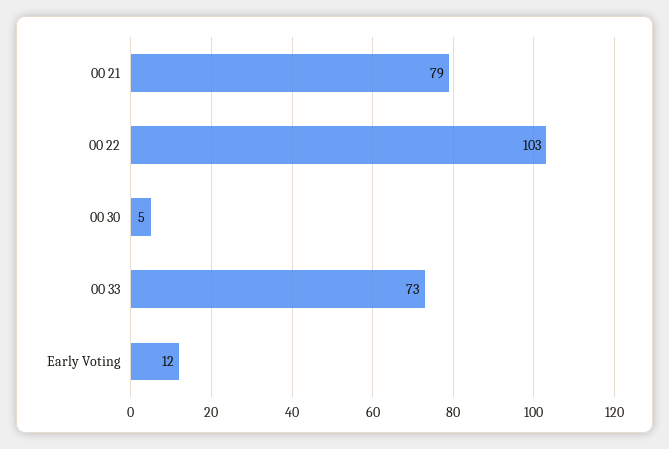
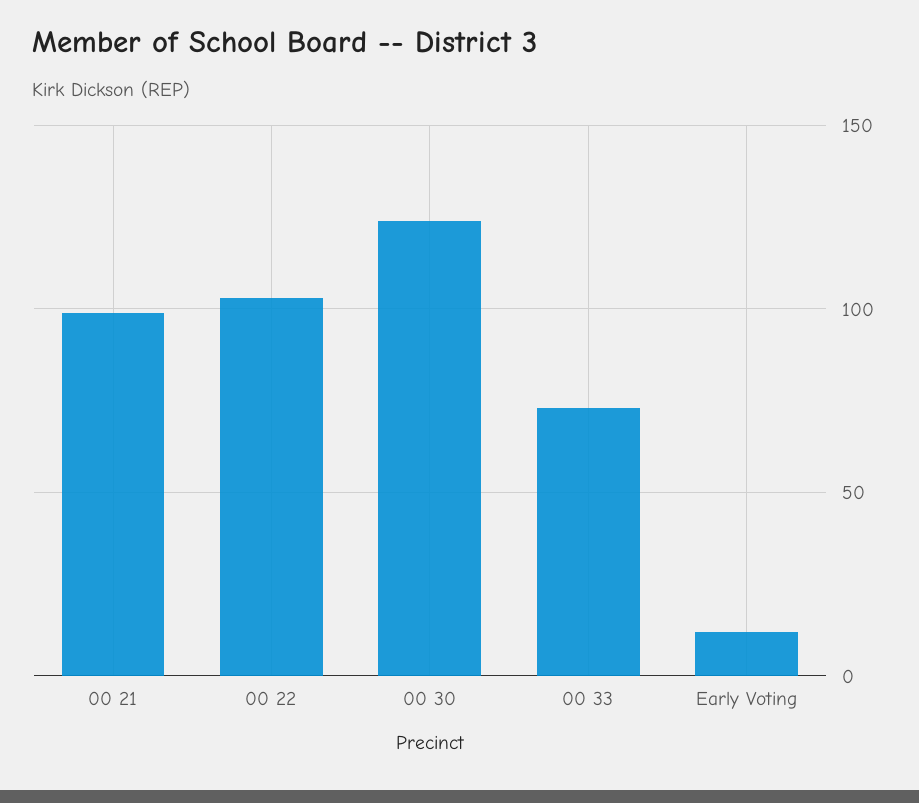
  {
-   "00 21": 79,
+   "00 21": 100,
    "00 22": 103,
-   "00 30": 5,
+   "00 30": 125,
    "00 33": 73,
    "Early Voting": 12
  }

